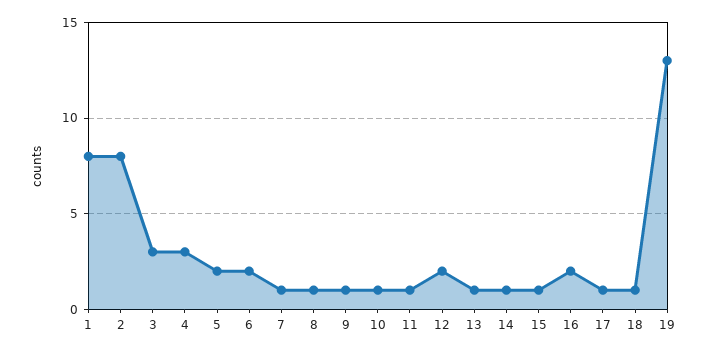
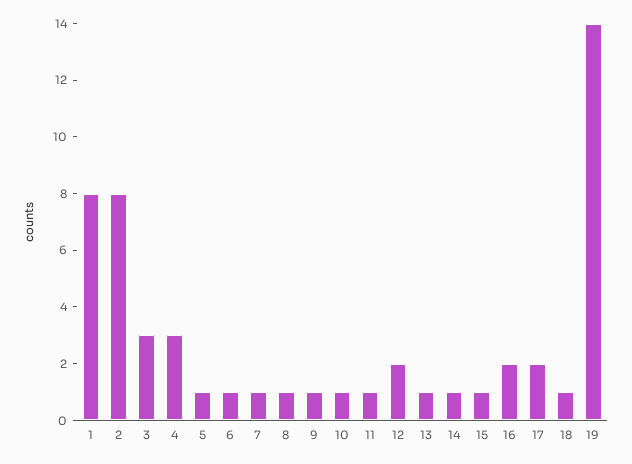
  {
    "1": 8,
    "2": 8,
    "3": 3,
    "4": 3,
-   "5": 2,
+   "5": 1,
-   "6": 2,
+   "6": 1,
    "7": 1,
    "8": 1,
    "9": 1,
    "10": 1,
    "11": 1,
    "12": 2,
    "13": 1,
    "14": 1,
    "15": 1,
    "16": 2,
-   "17": 1,
+   "17": 2,
    "18": 1,
-   "19": 13
+   "19": 14
  }

